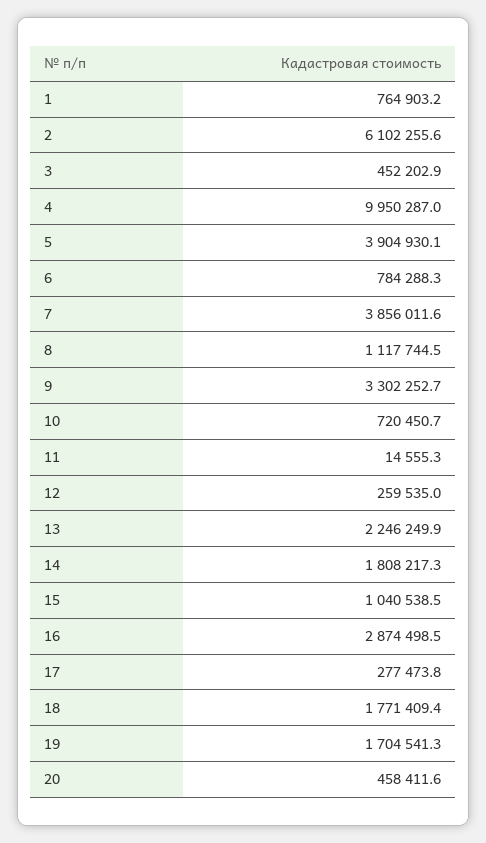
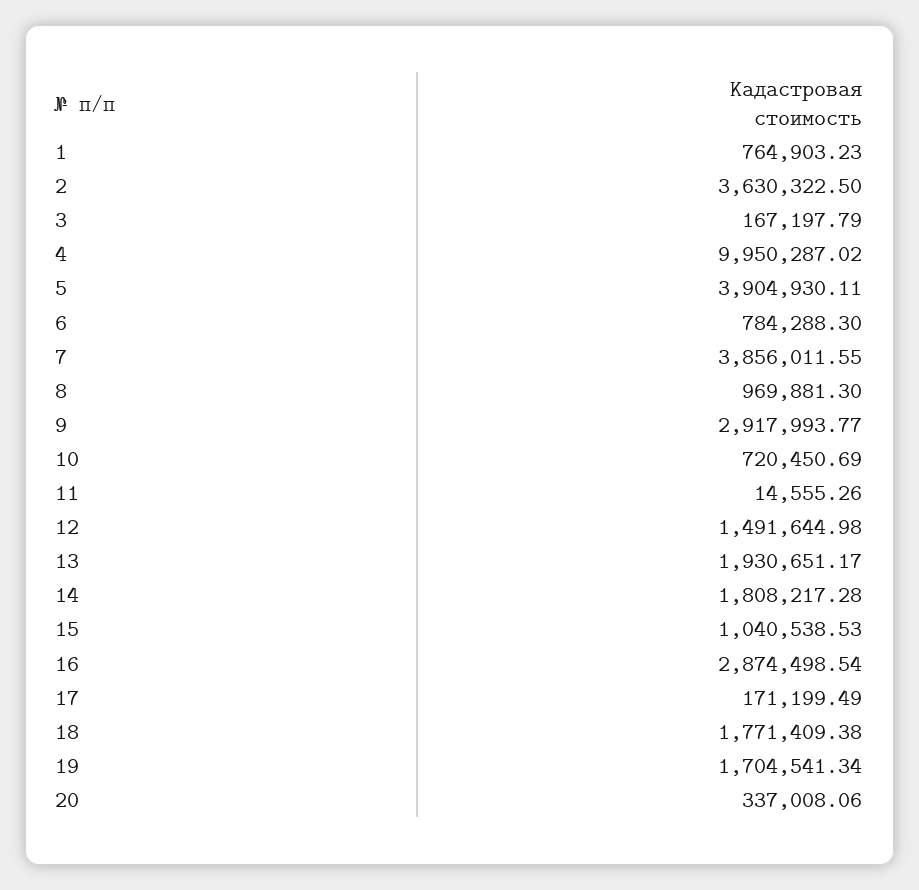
  {
    "1": 764903.23,
-   "2": 6102255.6,
+   "2": 3630322.5,
-   "3": 452202.9,
+   "3": 167197.79,
    "4": 9950287.02,
    "5": 3904930.11,
    "6": 784288.3,
    "7": 3856011.55,
-   "8": 1117744.5,
+   "8": 969881.3,
-   "9": 3302252.7,
+   "9": 2917993.77,
    "10": 720450.69,
    "11": 14555.26,
-   "12": 259535,
+   "12": 1491644.98,
-   "13": 2246249.9,
+   "13": 1930651.17,
    "14": 1808217.28,
    "15": 1040538.53,
    "16": 2874498.54,
-   "17": 277473.8,
+   "17": 171199.49,
    "18": 1771409.38,
    "19": 1704541.34,
-   "20": 458411.6
+   "20": 337008.06
  }

